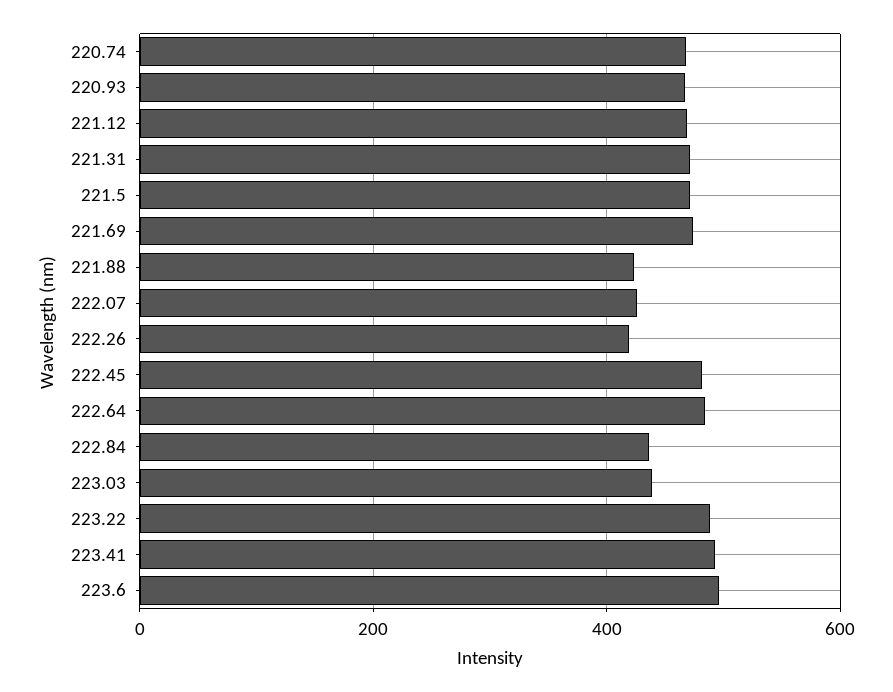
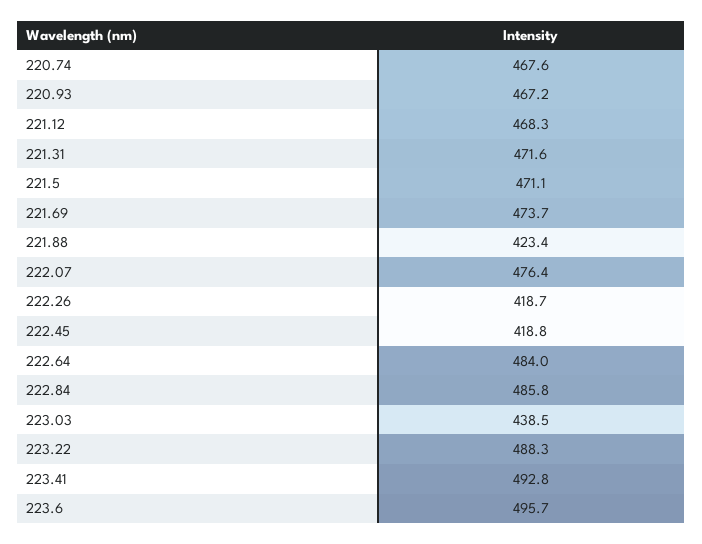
  {
    "220.74": 467.6,
    "220.93": 467.2,
    "221.12": 468.3,
    "221.31": 471.6,
    "221.5": 471.1,
    "221.69": 473.7,
    "221.88": 423.4,
-   "222.07": 420,
+   "222.07": 476.4,
    "222.26": 418.7,
-   "222.45": 480,
+   "222.45": 418.8,
    "222.64": 484,
-   "222.84": 440,
+   "222.84": 485.8,
    "223.03": 438.5,
    "223.22": 488.3,
    "223.41": 492.8,
    "223.6": 495.7
  }

